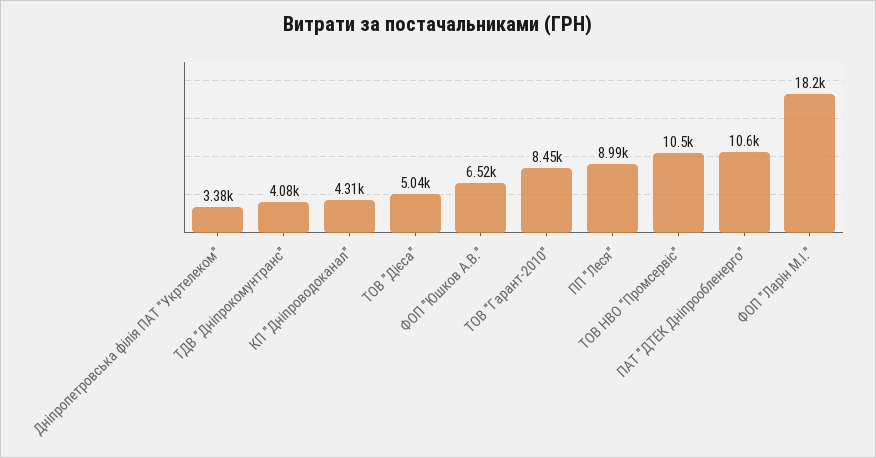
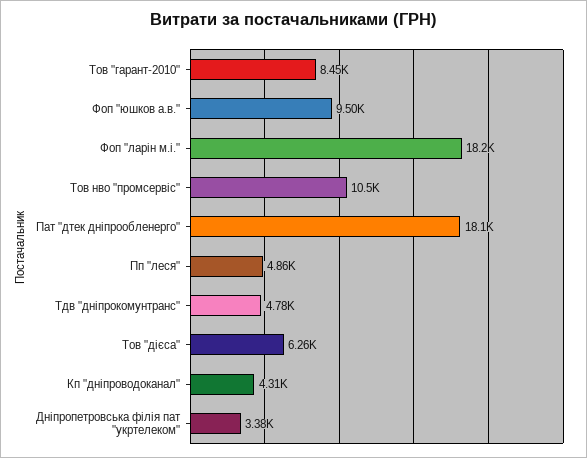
  {
    "Дніпропетровська філія ПАТ \"Укртелеком\"": 3380,
-   "ТДВ \"Дніпрокомунтранс\"": 4080,
+   "ТДВ \"Дніпрокомунтранс\"": 4780,
    "КП \"Дніпроводоканал\"": 4310,
-   "ТОВ \"Дієса\"": 5040,
+   "ТОВ \"Дієса\"": 6260,
-   "ФОП \"Юшков А.В.\"": 6520,
+   "ФОП \"Юшков А.В.\"": 9500,
    "ТОВ \"Гарант-2010\"": 8450,
-   "ПП \"Леся\"": 8990,
+   "ПП \"Леся\"": 4860,
    "ТОВ НВО \"Промсервіс\"": 10500,
-   "ПАТ \"ДТЕК Дніпрообленерго\"": 10600,
+   "ПАТ \"ДТЕК Дніпрообленерго\"": 18100,
    "ФОП \"Ларін М.І.\"": 18200
  }

